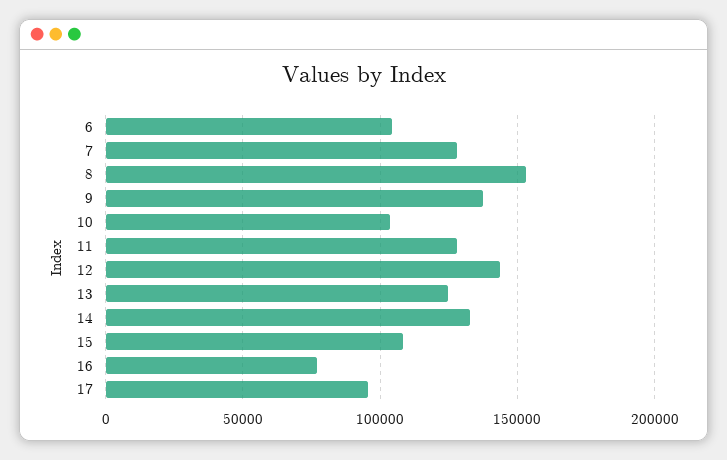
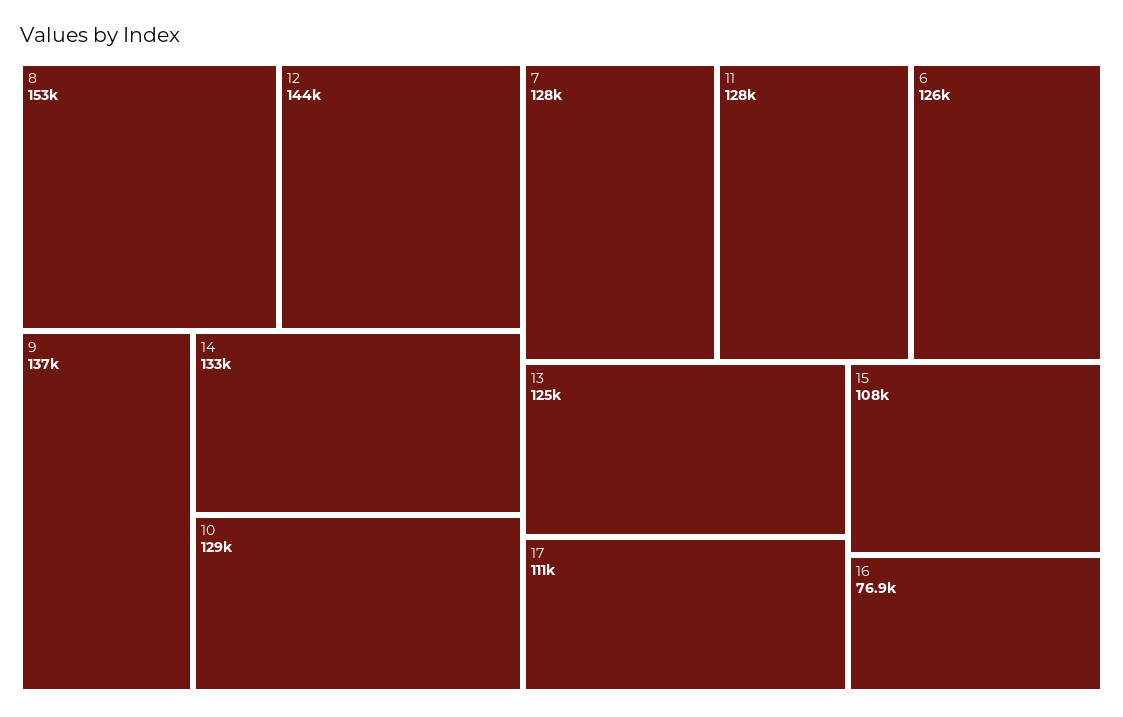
  {
-   "6": 105000,
+   "6": 126000,
    "7": 128000,
    "8": 153000,
    "9": 137000,
-   "10": 105000,
+   "10": 129000,
    "11": 128000,
    "12": 144000,
    "13": 125000,
    "14": 133000,
    "15": 108000,
    "16": 76900,
-   "17": 95000
+   "17": 111000
  }

